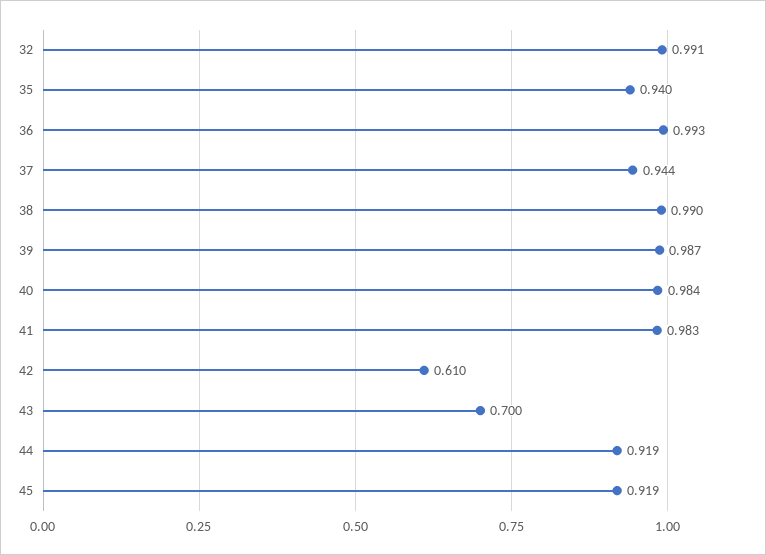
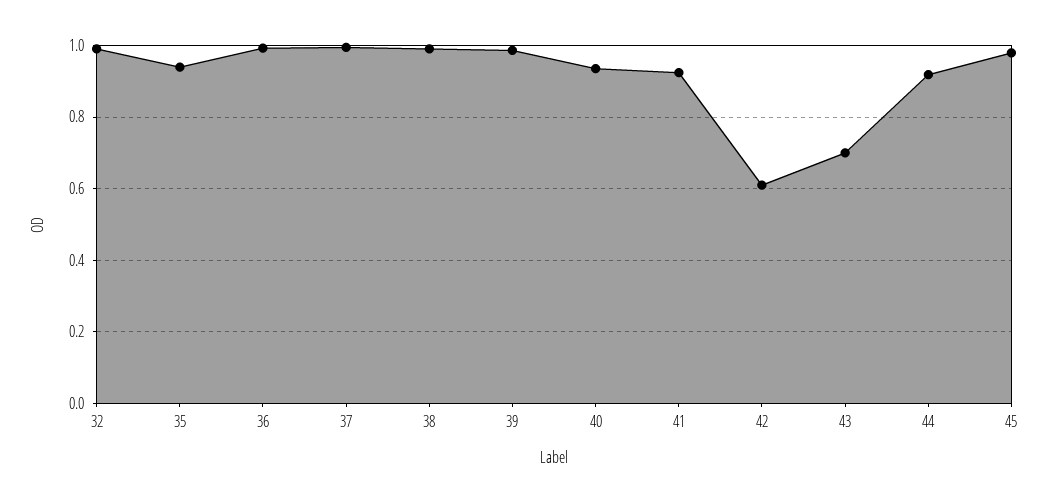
  {
    "32": 0.991,
    "35": 0.94,
    "36": 0.993,
-   "37": 0.944,
+   "37": 1,
    "38": 0.99,
    "39": 0.987,
-   "40": 0.984,
+   "40": 0.94,
-   "41": 0.983,
+   "41": 0.92,
    "42": 0.61,
    "43": 0.7,
    "44": 0.919,
-   "45": 0.919
+   "45": 0.98
  }

